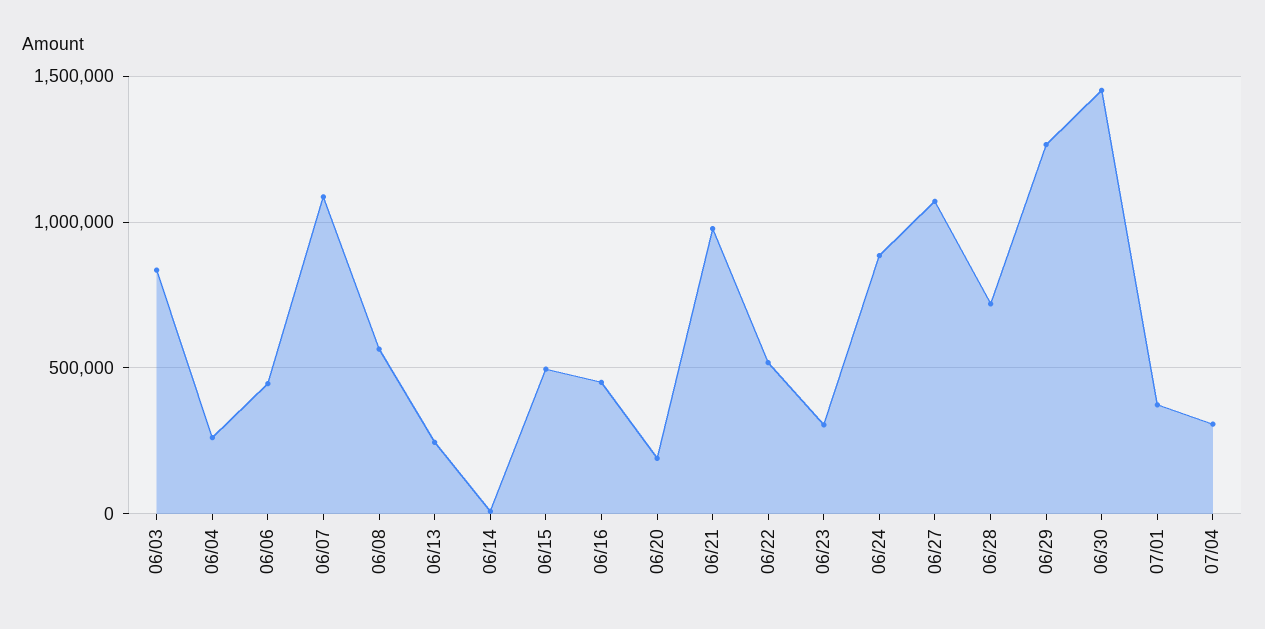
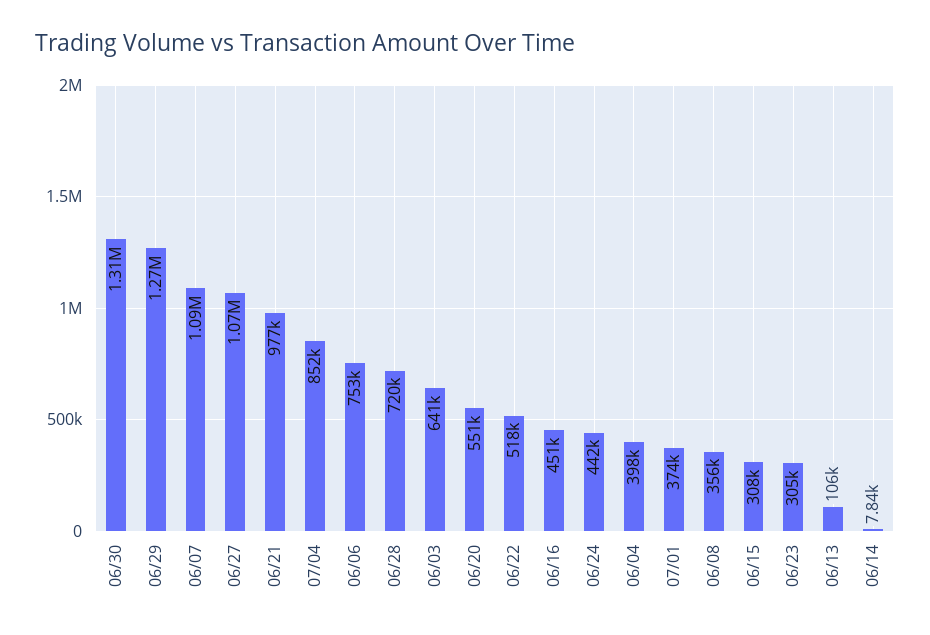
  {
-   "06/03": 850000,
+   "06/03": 641000,
-   "06/04": 250000,
+   "06/04": 398000,
-   "06/06": 450000,
+   "06/06": 753000,
    "06/07": 1090000,
-   "06/08": 550000,
+   "06/08": 356000,
-   "06/13": 250000,
+   "06/13": 106000,
    "06/14": 7840,
-   "06/15": 500000,
+   "06/15": 308000,
    "06/16": 451000,
-   "06/20": 200000,
+   "06/20": 551000,
    "06/21": 977000,
    "06/22": 518000,
    "06/23": 305000,
-   "06/24": 900000,
+   "06/24": 442000,
    "06/27": 1070000,
    "06/28": 720000,
    "06/29": 1270000,
-   "06/30": 1450000,
+   "06/30": 1310000,
    "07/01": 374000,
-   "07/04": 300000
+   "07/04": 852000
  }

